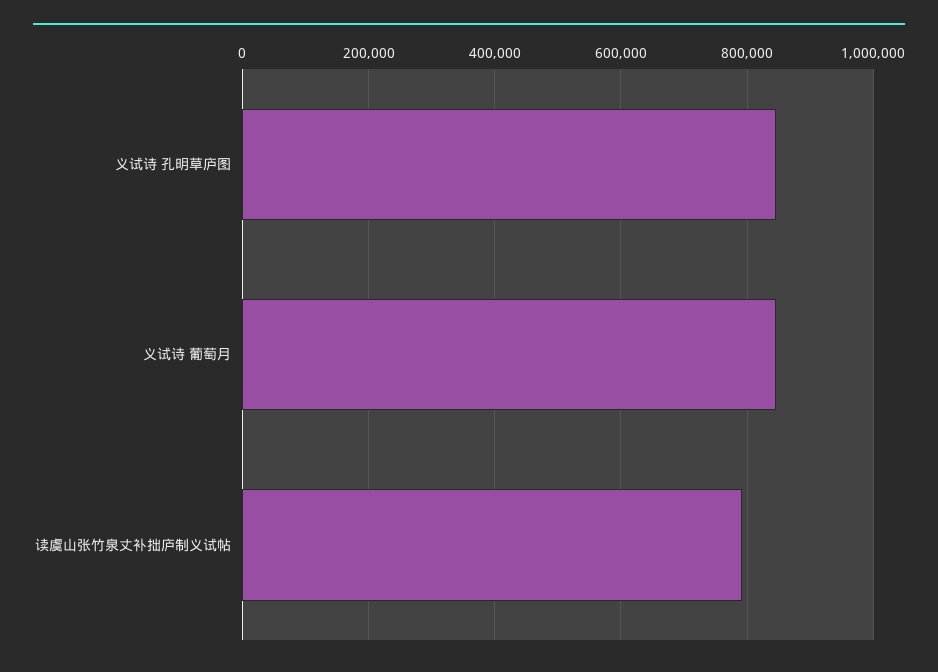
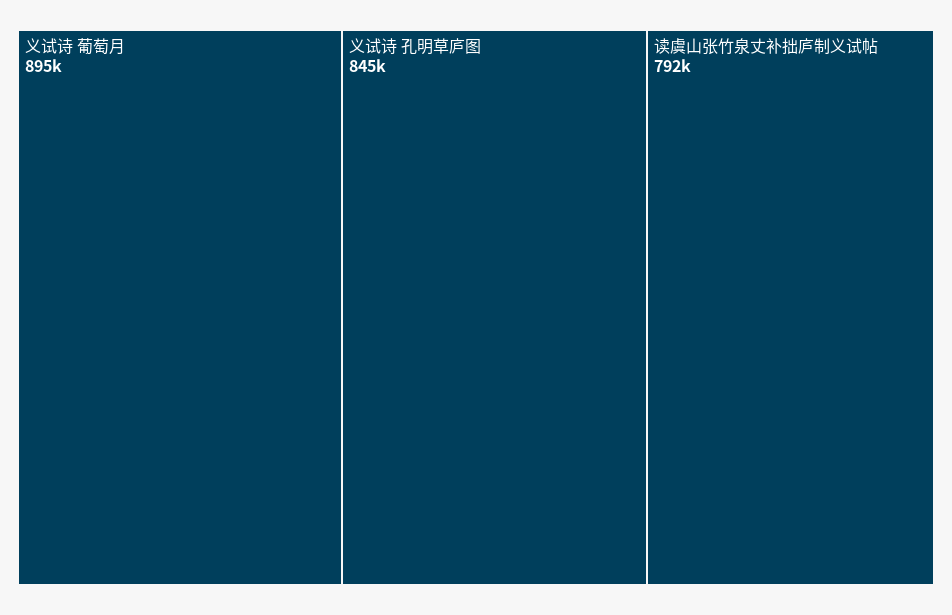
  {
    "义试诗 孔明草庐图": 845000,
-   "义试诗 葡萄月": 840000,
+   "义试诗 葡萄月": 895000,
    "读虞山张竹泉丈补拙庐制义试帖": 792000
  }

